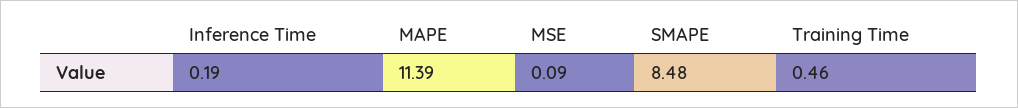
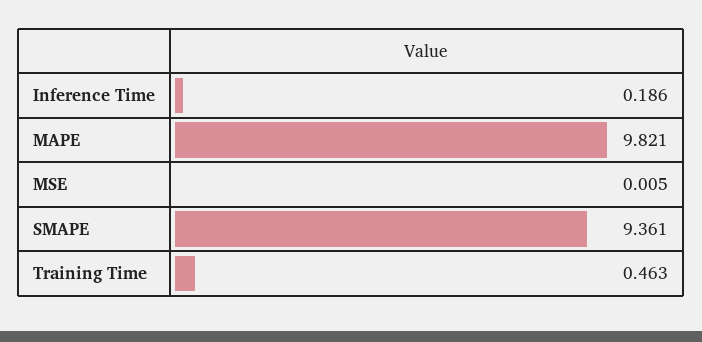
  {
    "Inference Time": 0.186,
-   "MAPE": 11.39,
+   "MAPE": 9.821,
-   "MSE": 0.09,
+   "MSE": 0.005,
-   "SMAPE": 8.48,
+   "SMAPE": 9.361,
    "Training Time": 0.463
  }

